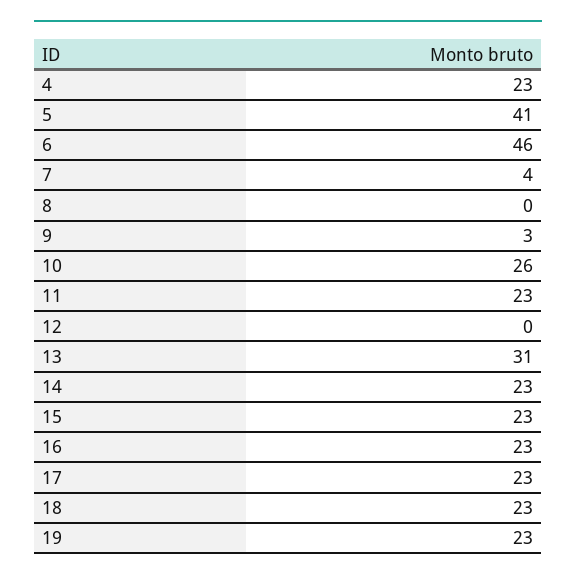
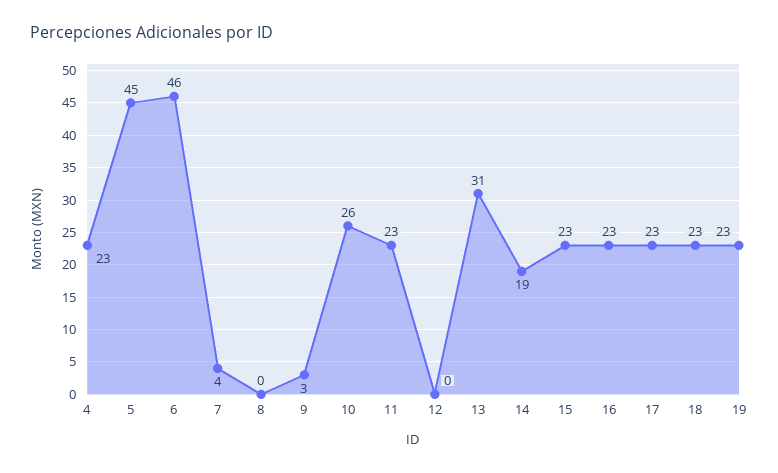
  {
    "4": 23,
-   "5": 41,
+   "5": 45,
    "6": 46,
    "7": 4,
    "8": 0,
    "9": 3,
    "10": 26,
    "11": 23,
    "12": 0,
    "13": 31,
-   "14": 23,
+   "14": 19,
    "15": 23,
    "16": 23,
    "17": 23,
    "18": 23,
    "19": 23
  }

